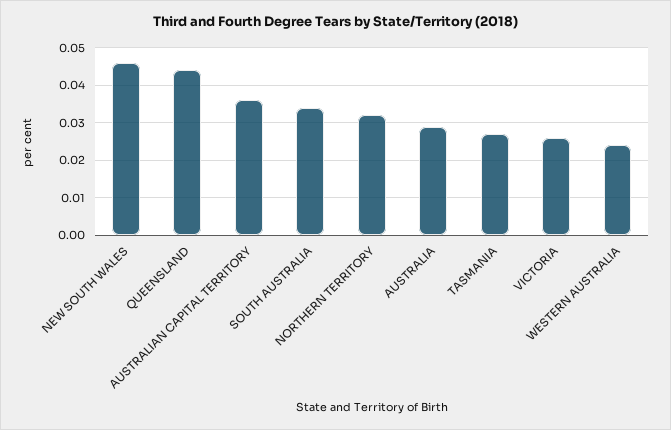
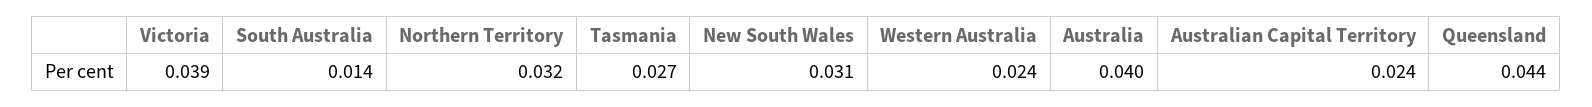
  {
-   "NEW SOUTH WALES": 0.045,
+   "NEW SOUTH WALES": 0.031,
    "QUEENSLAND": 0.044,
-   "AUSTRALIAN CAPITAL TERRITORY": 0.035,
+   "AUSTRALIAN CAPITAL TERRITORY": 0.024,
-   "SOUTH AUSTRALIA": 0.035,
+   "SOUTH AUSTRALIA": 0.014,
    "NORTHERN TERRITORY": 0.032,
-   "AUSTRALIA": 0.03,
+   "AUSTRALIA": 0.04,
    "TASMANIA": 0.027,
-   "VICTORIA": 0.025,
+   "VICTORIA": 0.039,
    "WESTERN AUSTRALIA": 0.024
  }

